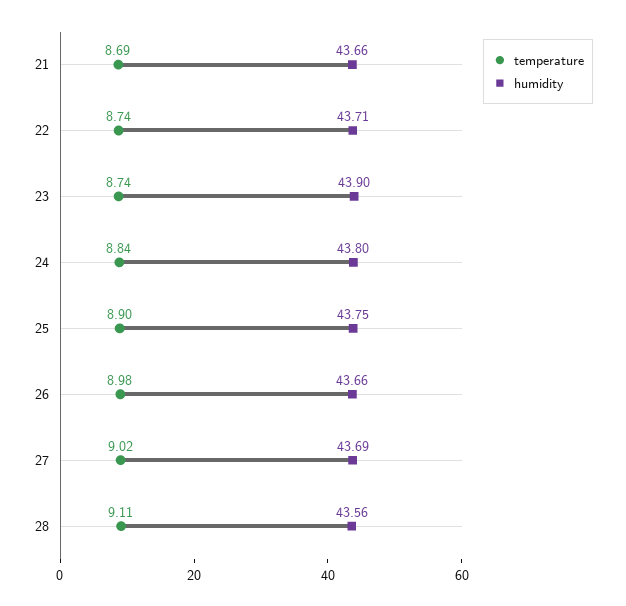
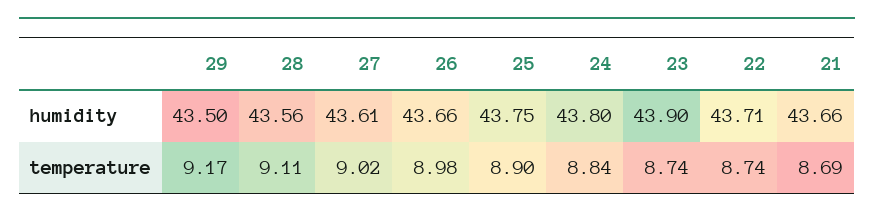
  {
    "temperature": {
      "21": 8.69,
      "22": 8.74,
      "23": 8.74,
      "24": 8.84,
      "25": 8.9,
      "26": 8.98,
      "27": 9.02,
-     "28": 9.11
+     "28": 9.11,
+     "29": 9.17
    },
    "humidity": {
      "21": 43.66,
      "22": 43.71,
      "23": 43.9,
      "24": 43.8,
      "25": 43.75,
      "26": 43.66,
-     "27": 43.69,
+     "27": 43.61,
-     "28": 43.56
+     "28": 43.56,
+     "29": 43.5
    }
  }

